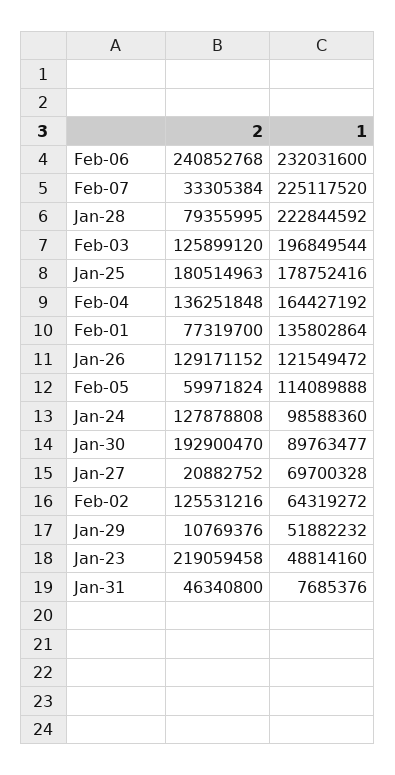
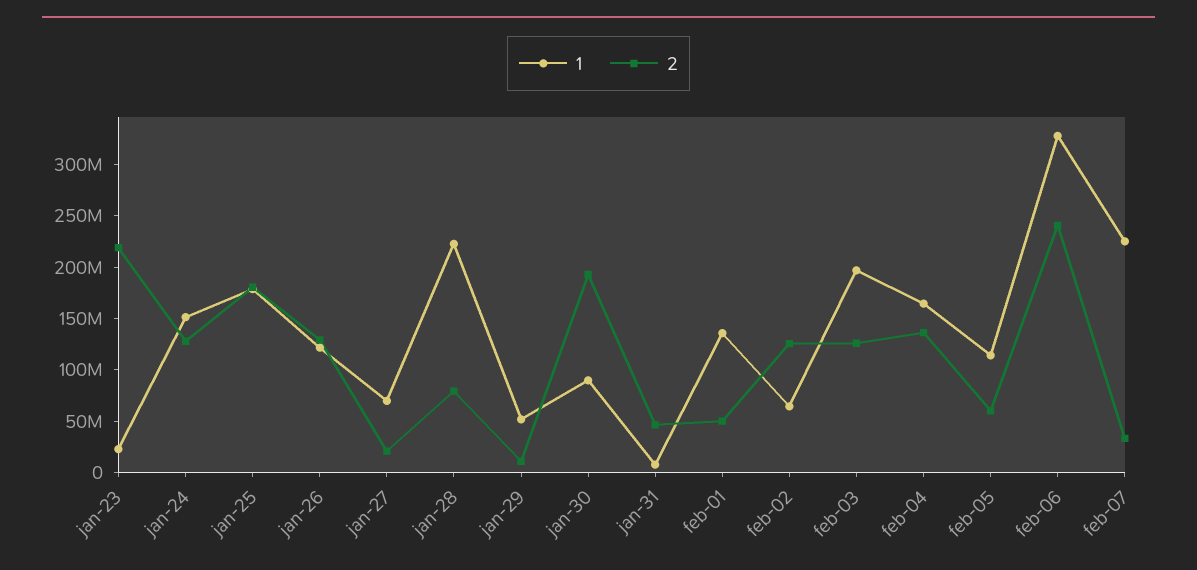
  {
    "2": {
      "Feb-06": 240852768,
      "Feb-07": 33305384,
      "Jan-28": 79355995,
      "Feb-03": 125899120,
      "Jan-25": 180514963,
      "Feb-04": 136251848,
-     "Feb-01": 77319700,
+     "Feb-01": 50000000,
      "Jan-26": 129171152,
      "Feb-05": 59971824,
      "Jan-24": 127878808,
      "Jan-30": 192900470,
      "Jan-27": 20882752,
      "Feb-02": 125531216,
      "Jan-29": 10769376,
      "Jan-23": 219059458,
      "Jan-31": 46340800
    },
    "1": {
-     "Feb-06": 232031600,
+     "Feb-06": 330000000,
      "Feb-07": 225117520,
      "Jan-28": 222844592,
      "Feb-03": 196849544,
      "Jan-25": 178752416,
      "Feb-04": 164427192,
      "Feb-01": 135802864,
      "Jan-26": 121549472,
      "Feb-05": 114089888,
-     "Jan-24": 98588360,
+     "Jan-24": 150000000,
      "Jan-30": 89763477,
      "Jan-27": 69700328,
      "Feb-02": 64319272,
      "Jan-29": 51882232,
-     "Jan-23": 48814160,
+     "Jan-23": 20000000,
      "Jan-31": 7685376
    }
  }

